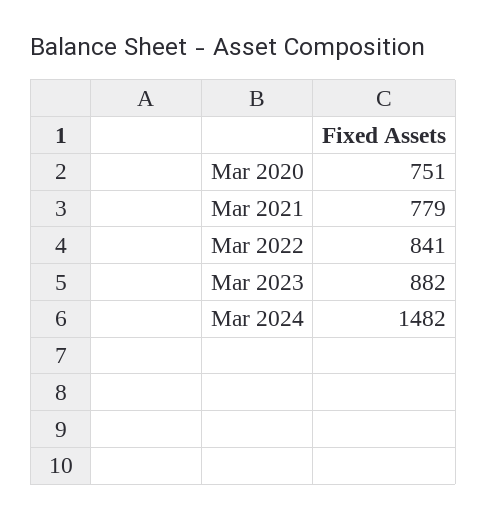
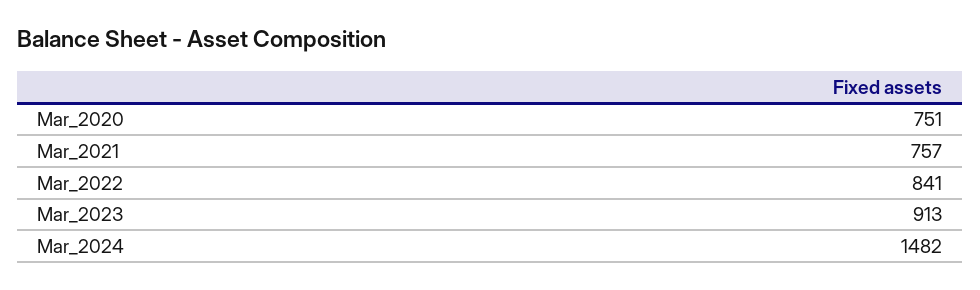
  {
    "Mar 2020": 751,
-   "Mar 2021": 779,
+   "Mar 2021": 757,
    "Mar 2022": 841,
-   "Mar 2023": 882,
+   "Mar 2023": 913,
    "Mar 2024": 1482
  }

